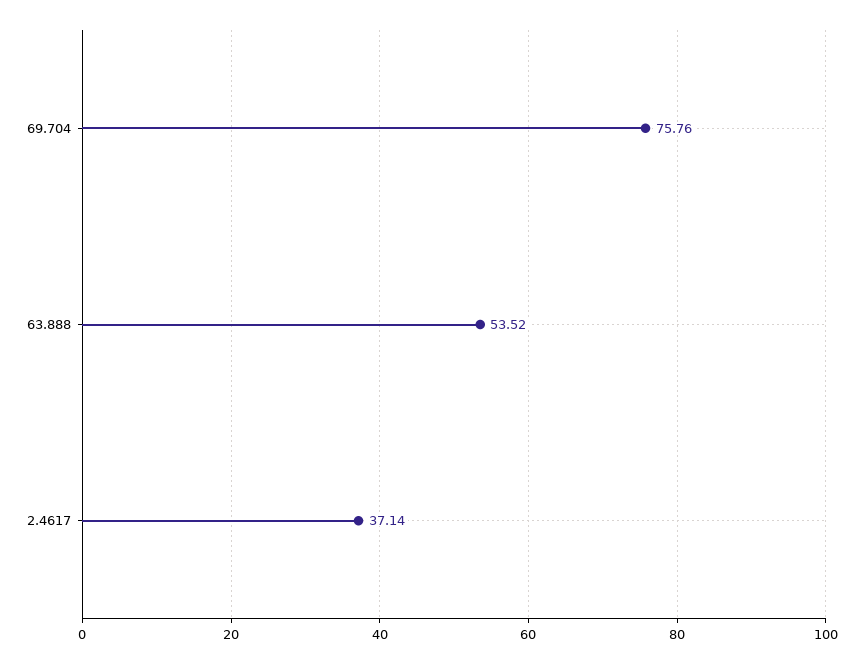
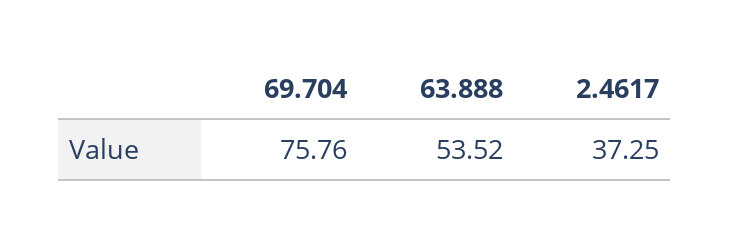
  {
    "69.704": 75.76,
    "63.888": 53.52,
-   "2.4617": 37.14
+   "2.4617": 37.25
  }

